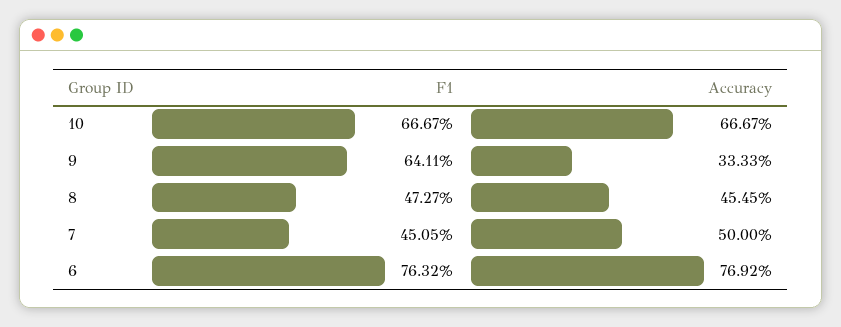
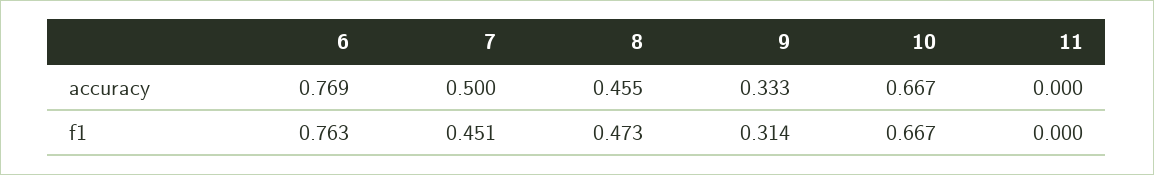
  {
    "F1": {
      "10": 0.6667,
-     "9": 0.6411,
+     "9": 0.314,
      "8": 0.4727,
      "7": 0.4505,
-     "6": 0.7632
+     "6": 0.7632,
+     "11": 0
    },
    "Accuracy": {
      "10": 0.6667,
      "9": 0.3333,
      "8": 0.4545,
      "7": 0.5,
-     "6": 0.7692
+     "6": 0.7692,
+     "11": 0
    }
  }

